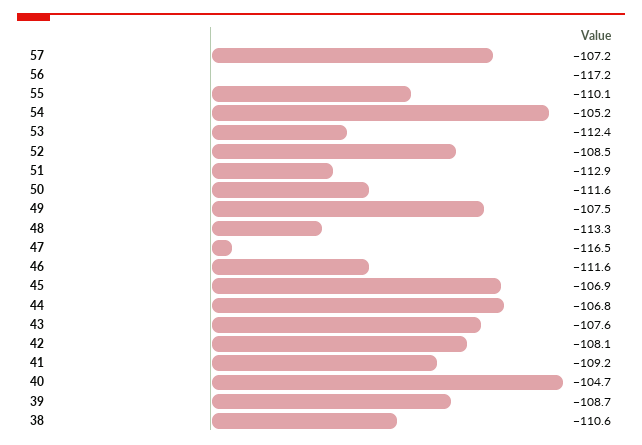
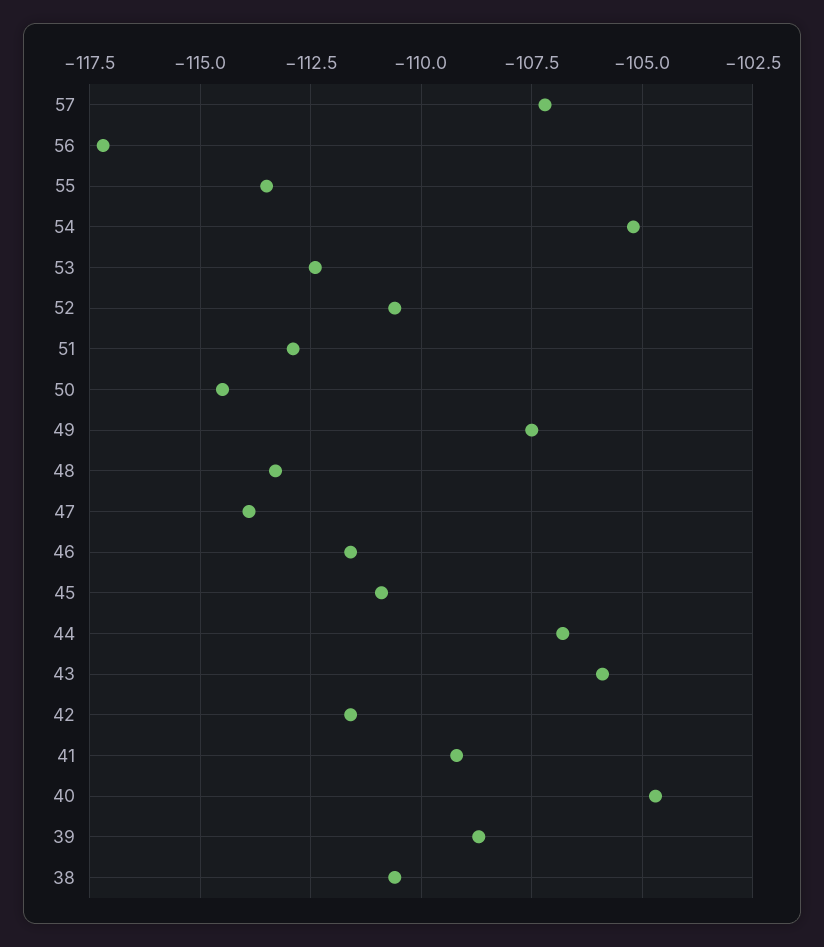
  {
    "57": -107.2,
    "56": -117.2,
-   "55": -110.1,
+   "55": -113.5,
    "54": -105.2,
    "53": -112.4,
-   "52": -108.5,
+   "52": -110.5,
    "51": -112.9,
-   "50": -111.6,
+   "50": -114.5,
    "49": -107.5,
    "48": -113.3,
-   "47": -116.5,
+   "47": -114,
    "46": -111.6,
-   "45": -106.9,
+   "45": -111,
    "44": -106.8,
-   "43": -107.6,
+   "43": -106,
-   "42": -108.1,
+   "42": -111.5,
    "41": -109.2,
    "40": -104.7,
    "39": -108.7,
    "38": -110.6
  }

